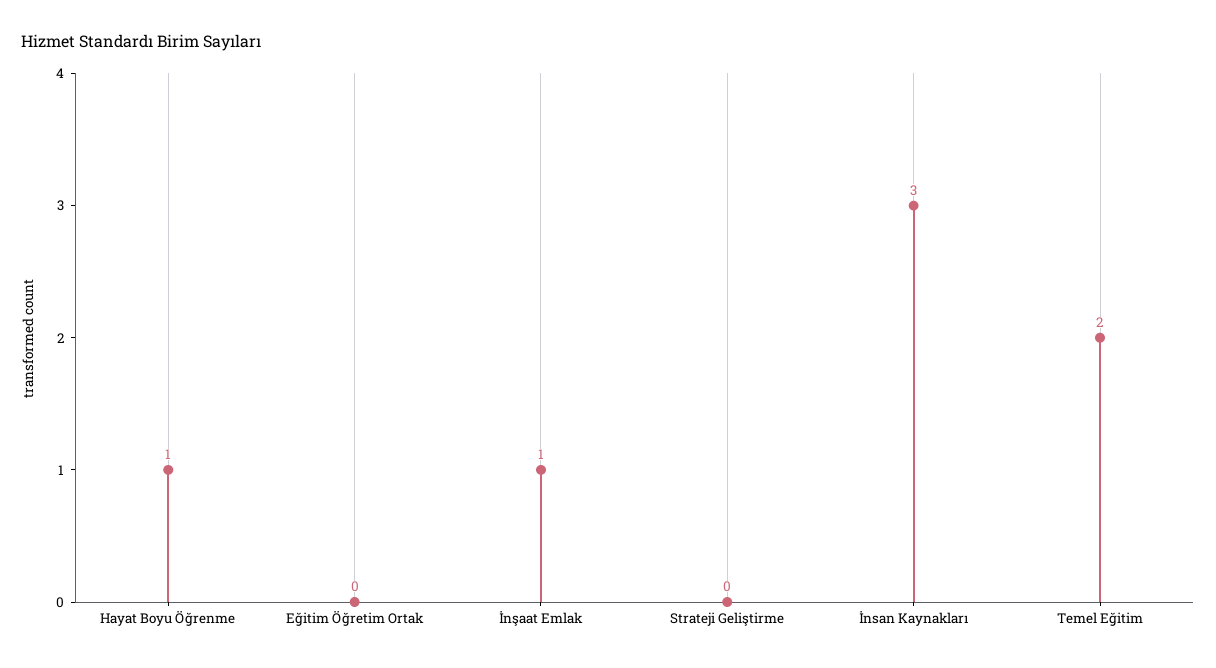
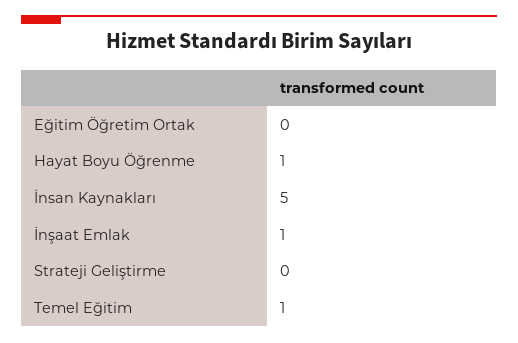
  {
    "Hayat Boyu Öğrenme": 1,
    "Eğitim Öğretim Ortak": 0,
    "İnşaat Emlak": 1,
    "Strateji Geliştirme": 0,
-   "İnsan Kaynakları": 3,
+   "İnsan Kaynakları": 5,
-   "Temel Eğitim": 2
+   "Temel Eğitim": 1
  }

